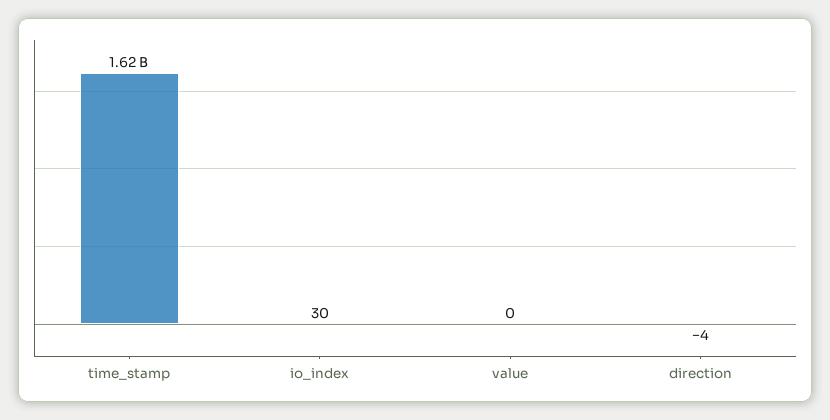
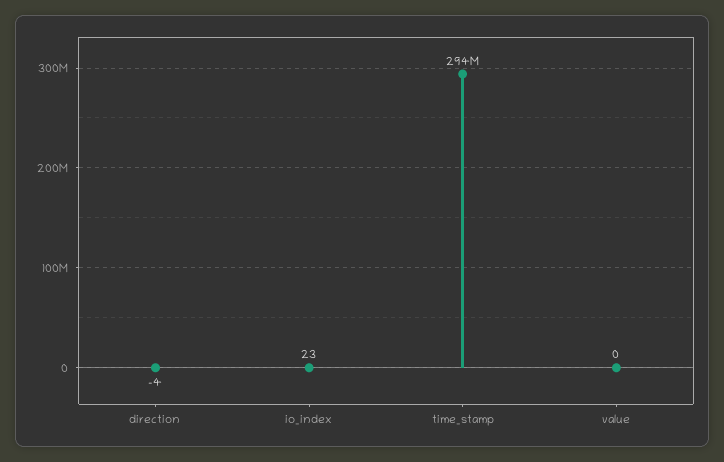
  {
-   "time_stamp": 1620000000,
+   "time_stamp": 294000000,
-   "io_index": 30,
+   "io_index": 23,
    "value": 0,
    "direction": -4
  }

